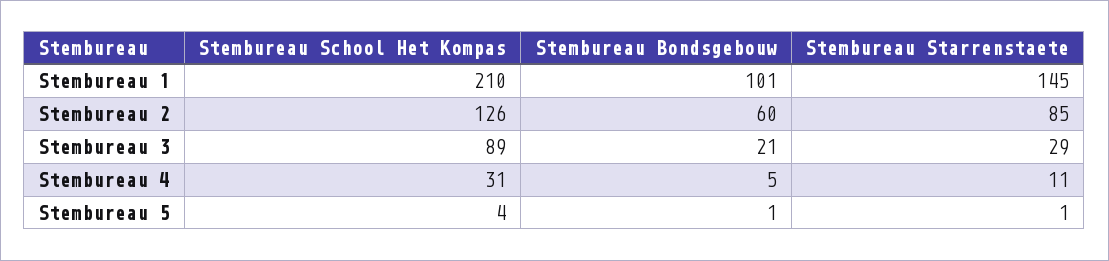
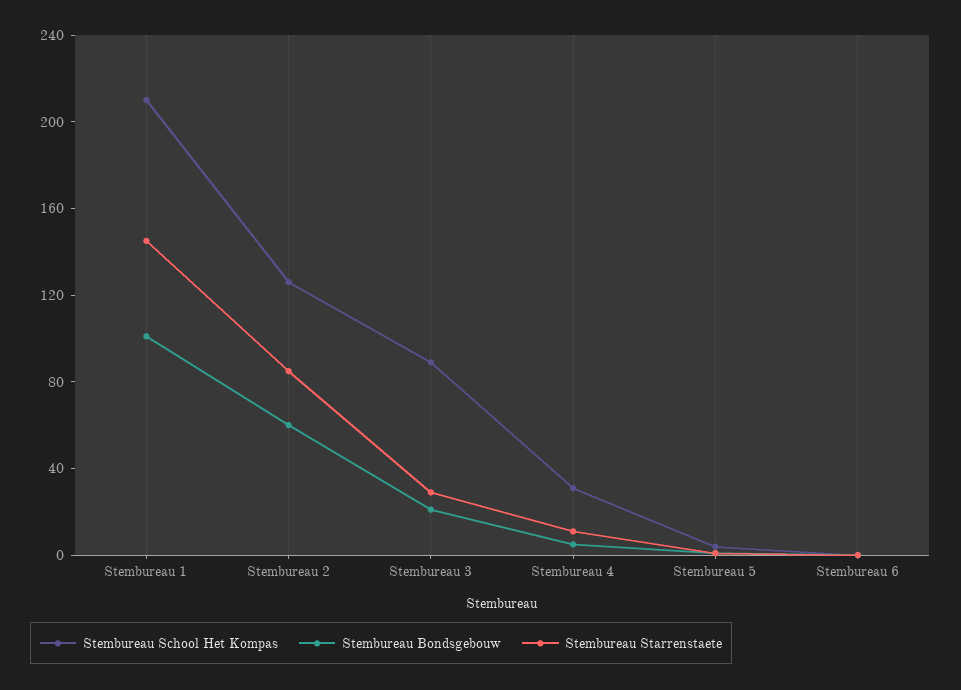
  {
    "Stembureau School Het Kompas": {
      "Stembureau 1": 210,
      "Stembureau 2": 126,
      "Stembureau 3": 89,
      "Stembureau 4": 31,
-     "Stembureau 5": 4
+     "Stembureau 5": 4,
+     "Stembureau 6": 0
    },
    "Stembureau Bondsgebouw": {
      "Stembureau 1": 101,
      "Stembureau 2": 60,
      "Stembureau 3": 21,
      "Stembureau 4": 5,
-     "Stembureau 5": 1
+     "Stembureau 5": 1,
+     "Stembureau 6": 0
    },
    "Stembureau Starrenstaete": {
      "Stembureau 1": 145,
      "Stembureau 2": 85,
      "Stembureau 3": 29,
      "Stembureau 4": 11,
-     "Stembureau 5": 1
+     "Stembureau 5": 1,
+     "Stembureau 6": 0
    }
  }

